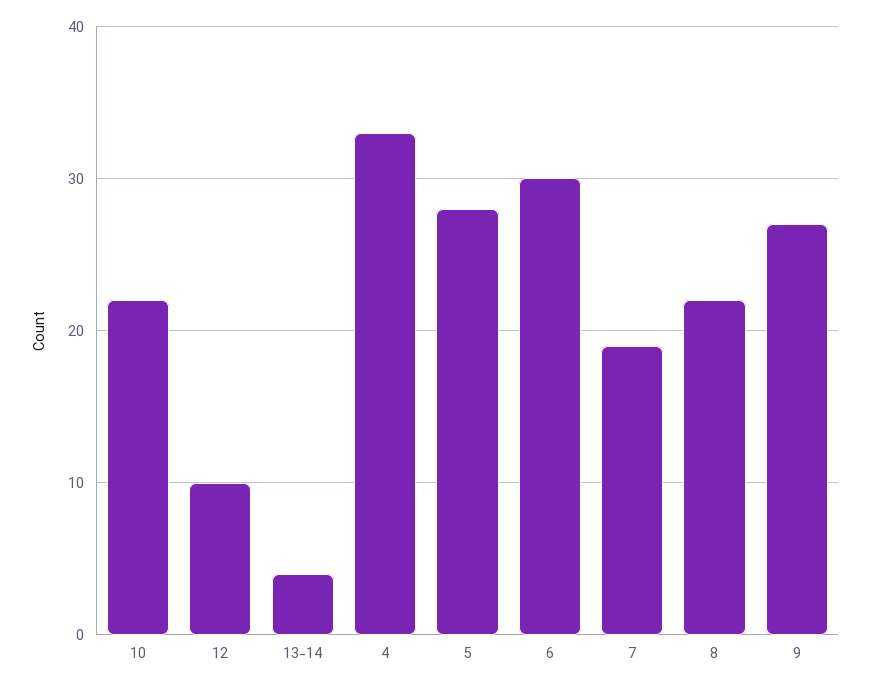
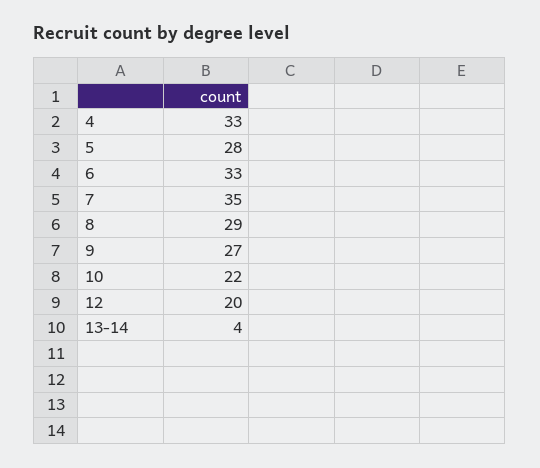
  {
    "10": 22,
-   "12": 10,
+   "12": 20,
    "13-14": 4,
    "4": 33,
    "5": 28,
-   "6": 30,
+   "6": 33,
-   "7": 19,
+   "7": 35,
-   "8": 22,
+   "8": 29,
    "9": 27
  }

